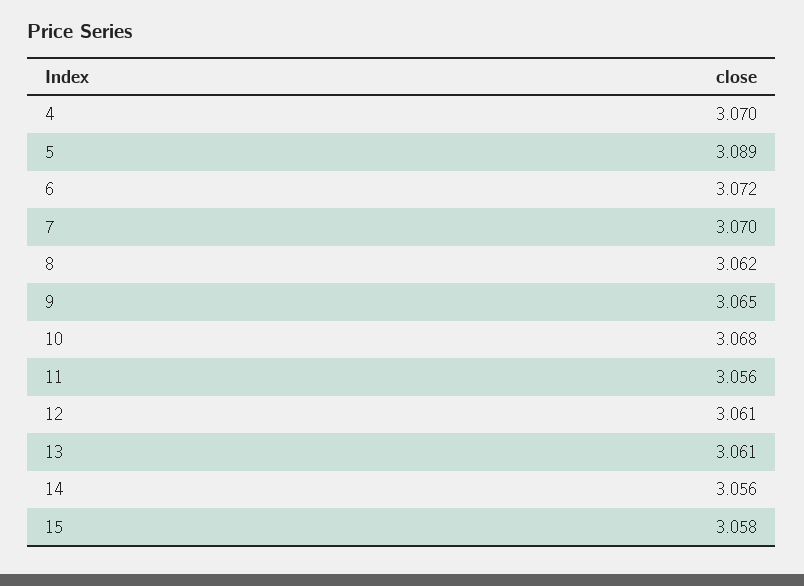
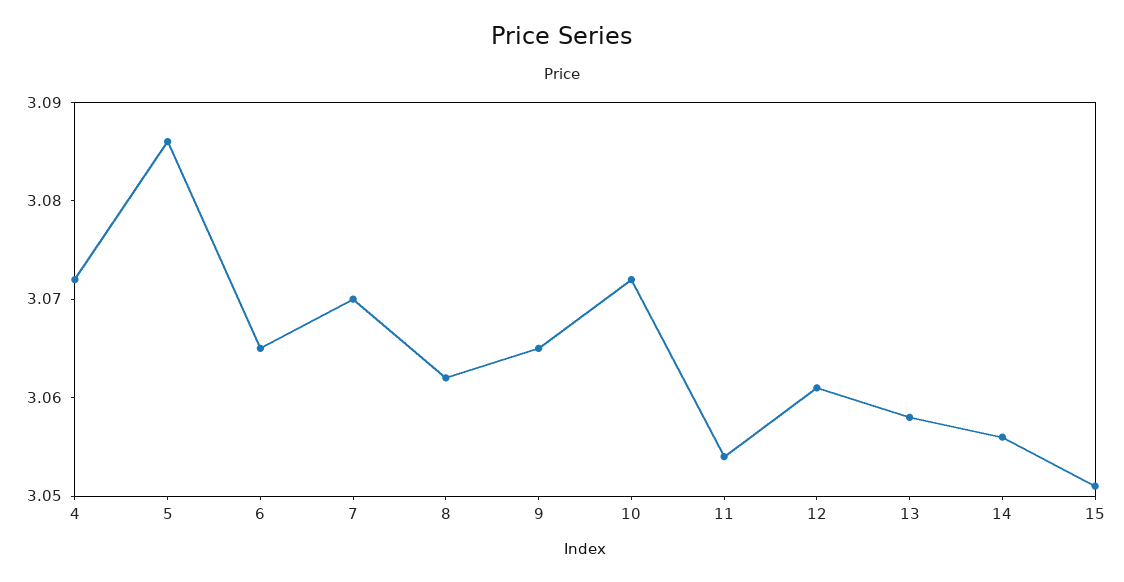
  {
-   "4": 3.07,
+   "4": 3.072,
-   "5": 3.089,
+   "5": 3.086,
-   "6": 3.072,
+   "6": 3.065,
    "7": 3.07,
    "8": 3.062,
    "9": 3.065,
-   "10": 3.068,
+   "10": 3.072,
-   "11": 3.056,
+   "11": 3.054,
    "12": 3.061,
-   "13": 3.061,
+   "13": 3.058,
    "14": 3.056,
-   "15": 3.058
+   "15": 3.051
  }

